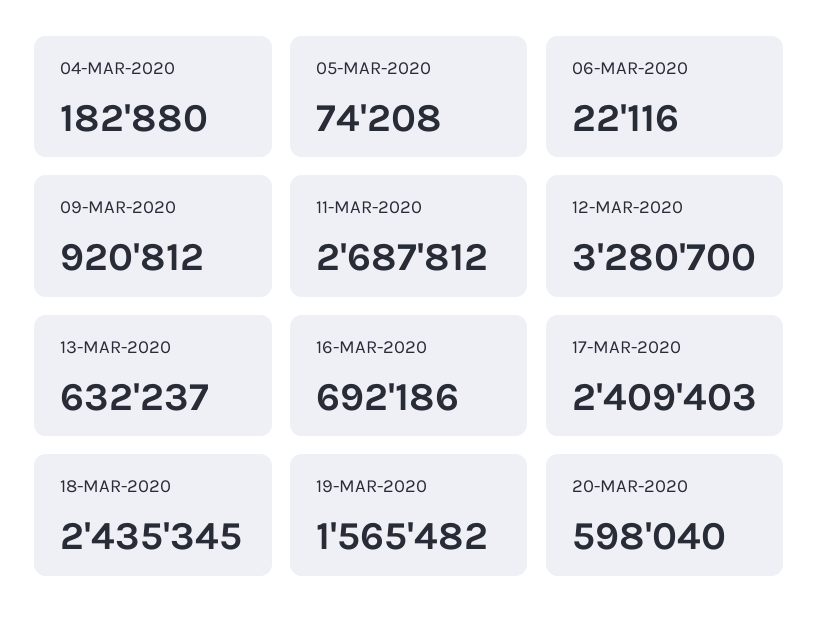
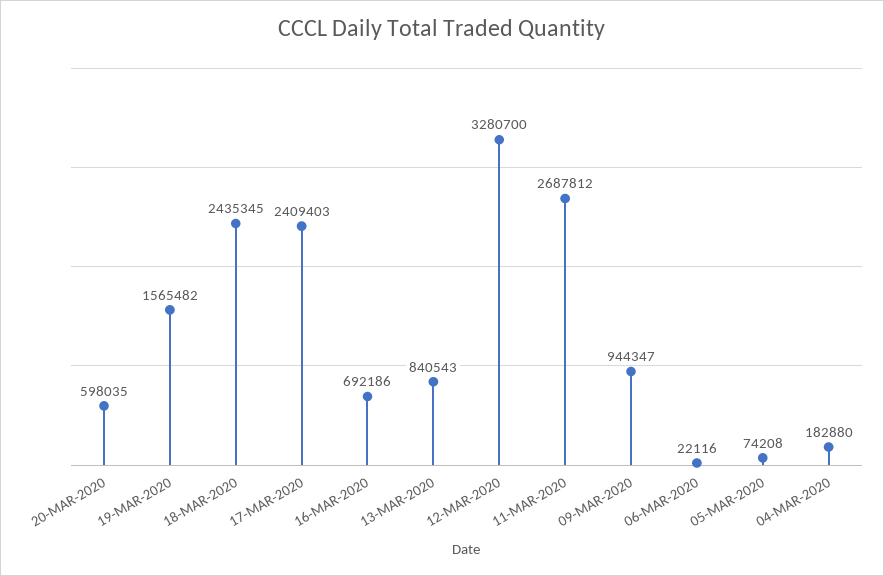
  {
    "04-MAR-2020": 182880,
    "05-MAR-2020": 74208,
    "06-MAR-2020": 22116,
-   "09-MAR-2020": 920812,
+   "09-MAR-2020": 944347,
    "11-MAR-2020": 2687812,
    "12-MAR-2020": 3280700,
-   "13-MAR-2020": 632237,
+   "13-MAR-2020": 840543,
    "16-MAR-2020": 692186,
    "17-MAR-2020": 2409403,
    "18-MAR-2020": 2435345,
    "19-MAR-2020": 1565482,
-   "20-MAR-2020": 598040
+   "20-MAR-2020": 598035
  }

